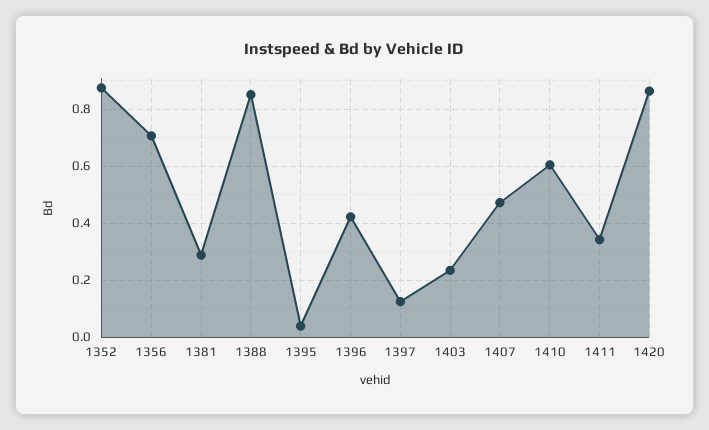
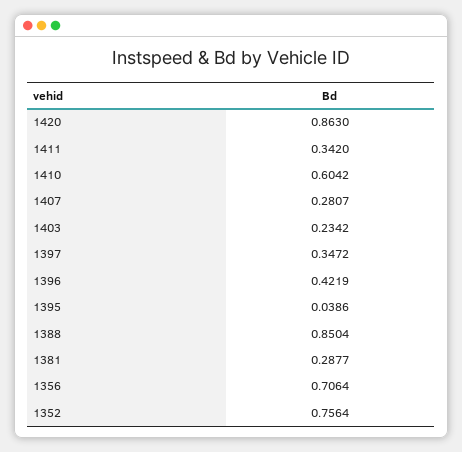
  {
-   "1352": 0.875,
+   "1352": 0.7564,
    "1356": 0.7064,
    "1381": 0.2877,
    "1388": 0.8504,
    "1395": 0.0386,
    "1396": 0.4219,
-   "1397": 0.125,
+   "1397": 0.3472,
    "1403": 0.2342,
-   "1407": 0.475,
+   "1407": 0.2807,
    "1410": 0.6042,
    "1411": 0.342,
    "1420": 0.863
  }

